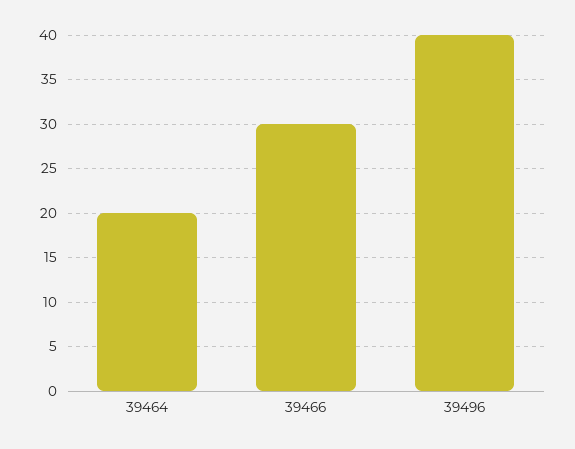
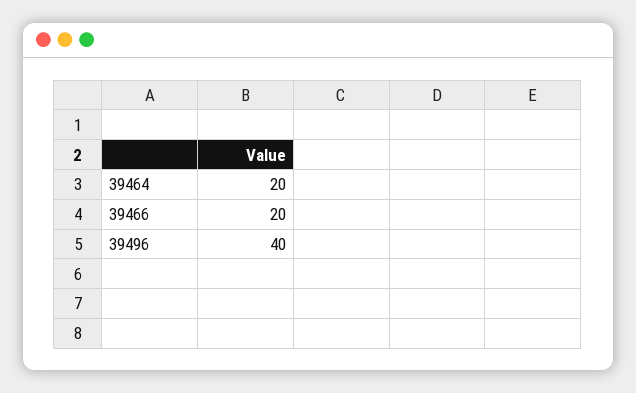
  {
    "39464": 20,
-   "39466": 30,
+   "39466": 20,
    "39496": 40
  }

